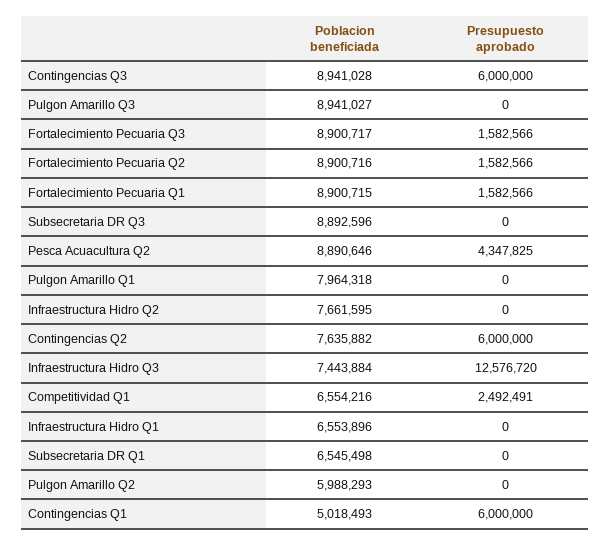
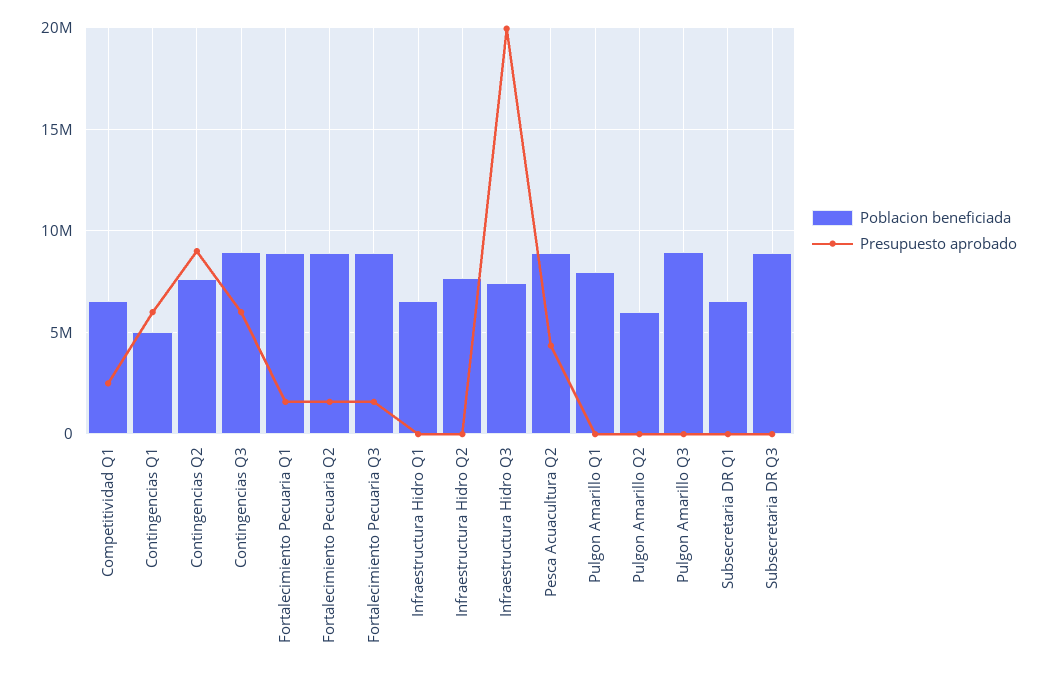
  {
    "Poblacion beneficiada": {
      "Contingencias Q3": 8941028,
      "Pulgon Amarillo Q3": 8941027,
      "Fortalecimiento Pecuaria Q3": 8900717,
      "Fortalecimiento Pecuaria Q2": 8900716,
      "Fortalecimiento Pecuaria Q1": 8900715,
      "Subsecretaria DR Q3": 8892596,
      "Pesca Acuacultura Q2": 8890646,
      "Pulgon Amarillo Q1": 7964318,
      "Infraestructura Hidro Q2": 7661595,
      "Contingencias Q2": 7635882,
      "Infraestructura Hidro Q3": 7443884,
      "Competitividad Q1": 6554216,
      "Infraestructura Hidro Q1": 6553896,
      "Subsecretaria DR Q1": 6545498,
      "Pulgon Amarillo Q2": 5988293,
      "Contingencias Q1": 5018493
    },
    "Presupuesto aprobado": {
      "Contingencias Q3": 6000000,
      "Pulgon Amarillo Q3": 0,
      "Fortalecimiento Pecuaria Q3": 1582566,
      "Fortalecimiento Pecuaria Q2": 1582566,
      "Fortalecimiento Pecuaria Q1": 1582566,
      "Subsecretaria DR Q3": 0,
      "Pesca Acuacultura Q2": 4347825,
      "Pulgon Amarillo Q1": 0,
      "Infraestructura Hidro Q2": 0,
-     "Contingencias Q2": 6000000,
+     "Contingencias Q2": 9000000,
-     "Infraestructura Hidro Q3": 12576720,
+     "Infraestructura Hidro Q3": 20000000,
      "Competitividad Q1": 2492491,
      "Infraestructura Hidro Q1": 0,
      "Subsecretaria DR Q1": 0,
      "Pulgon Amarillo Q2": 0,
      "Contingencias Q1": 6000000
    }
  }

